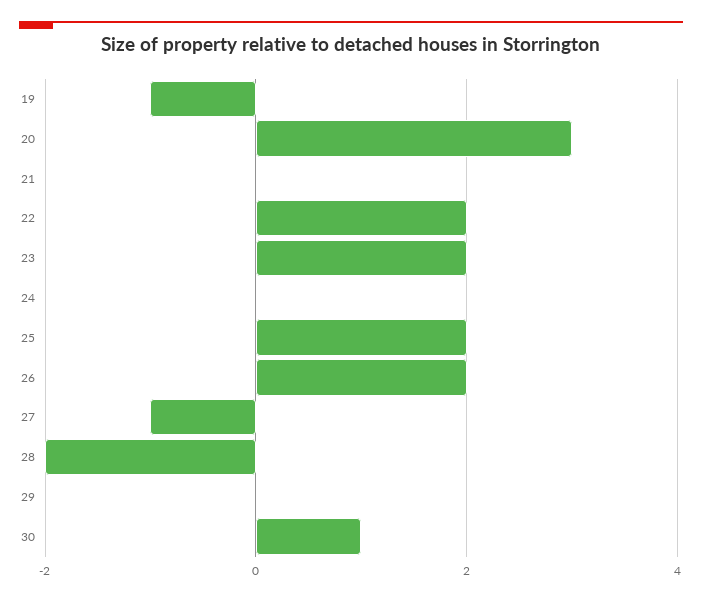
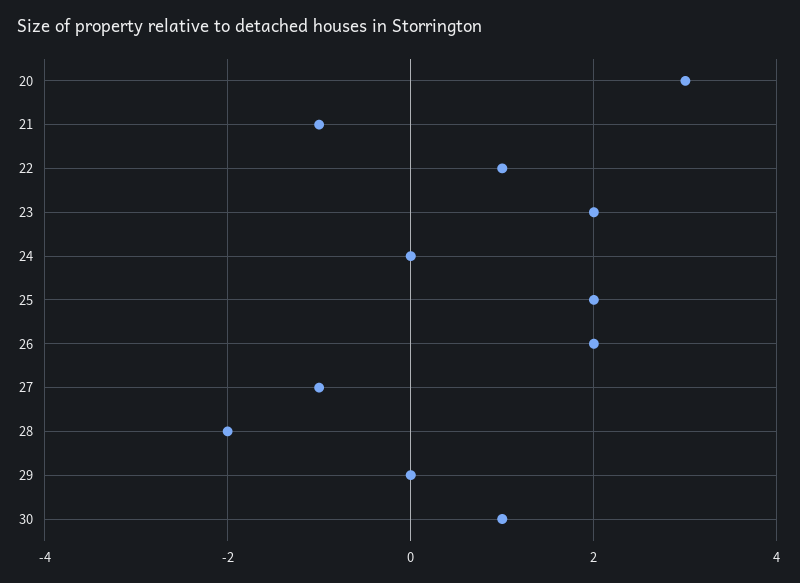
  {
-   "19": -1,
    "20": 3,
-   "21": 0,
+   "21": -1,
-   "22": 2,
+   "22": 1,
    "23": 2,
    "24": 0,
    "25": 2,
    "26": 2,
    "27": -1,
    "28": -2,
    "29": 0,
    "30": 1
  }

